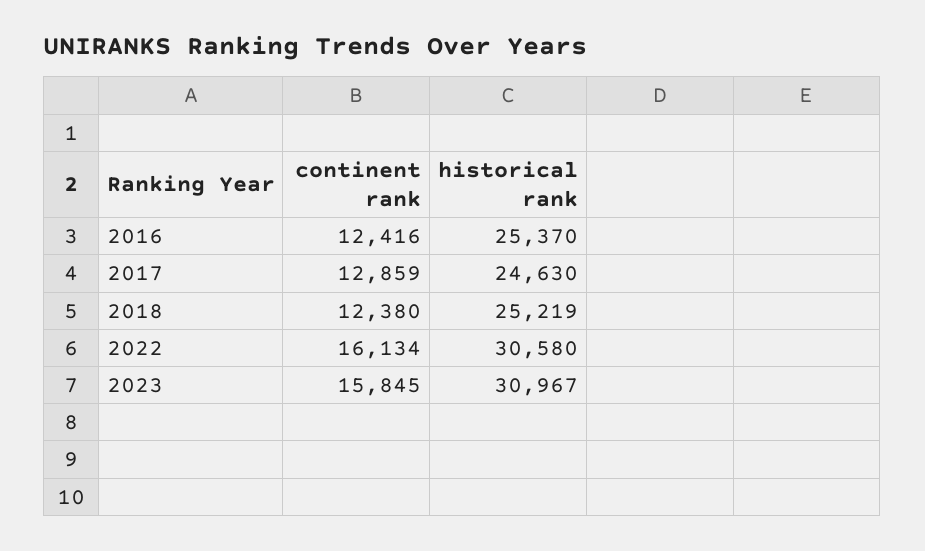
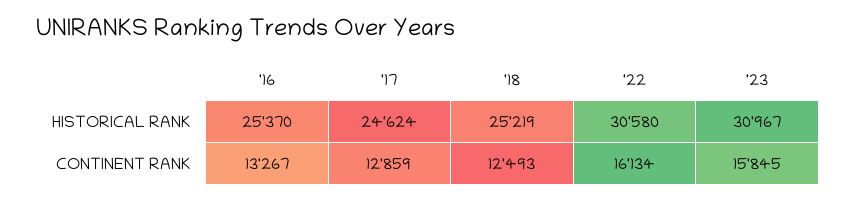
  {
    "continent rank": {
-     "2016": 12416,
+     "2016": 13267,
      "2017": 12859,
-     "2018": 12380,
+     "2018": 12493,
      "2022": 16134,
      "2023": 15845
    },
    "historical rank": {
      "2016": 25370,
-     "2017": 24630,
+     "2017": 24624,
      "2018": 25219,
      "2022": 30580,
      "2023": 30967
    }
  }

